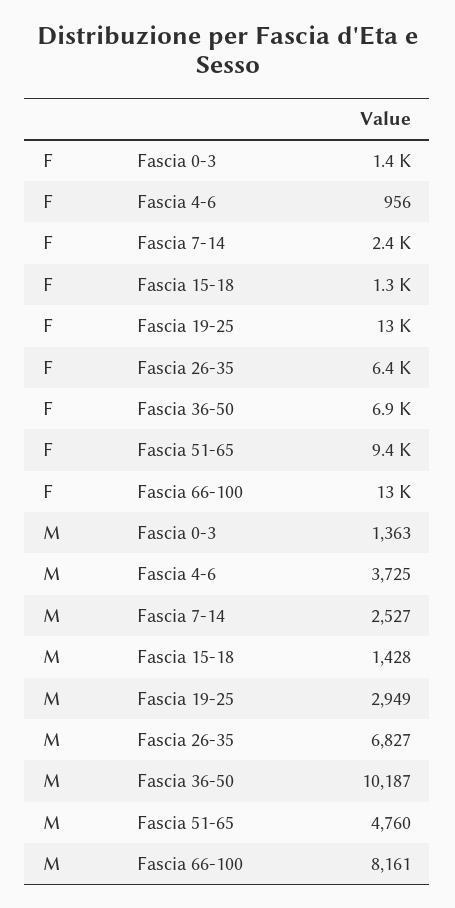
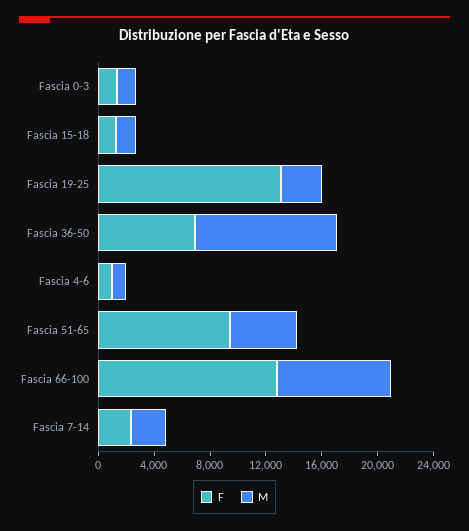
  {
    "F": {
      "Fascia 0-3": 1400,
      "Fascia 4-6": 956,
      "Fascia 7-14": 2400,
      "Fascia 15-18": 1300,
      "Fascia 19-25": 13000,
-     "Fascia 26-35": 6400,
      "Fascia 36-50": 6900,
      "Fascia 51-65": 9400,
      "Fascia 66-100": 13000
    },
    "M": {
      "Fascia 0-3": 1363,
-     "Fascia 4-6": 3725,
+     "Fascia 4-6": 1000,
      "Fascia 7-14": 2527,
      "Fascia 15-18": 1428,
      "Fascia 19-25": 2949,
-     "Fascia 26-35": 6827,
      "Fascia 36-50": 10187,
      "Fascia 51-65": 4760,
      "Fascia 66-100": 8161
    }
  }

